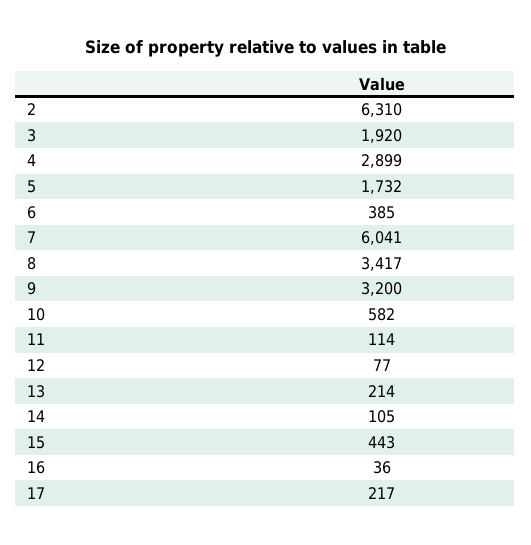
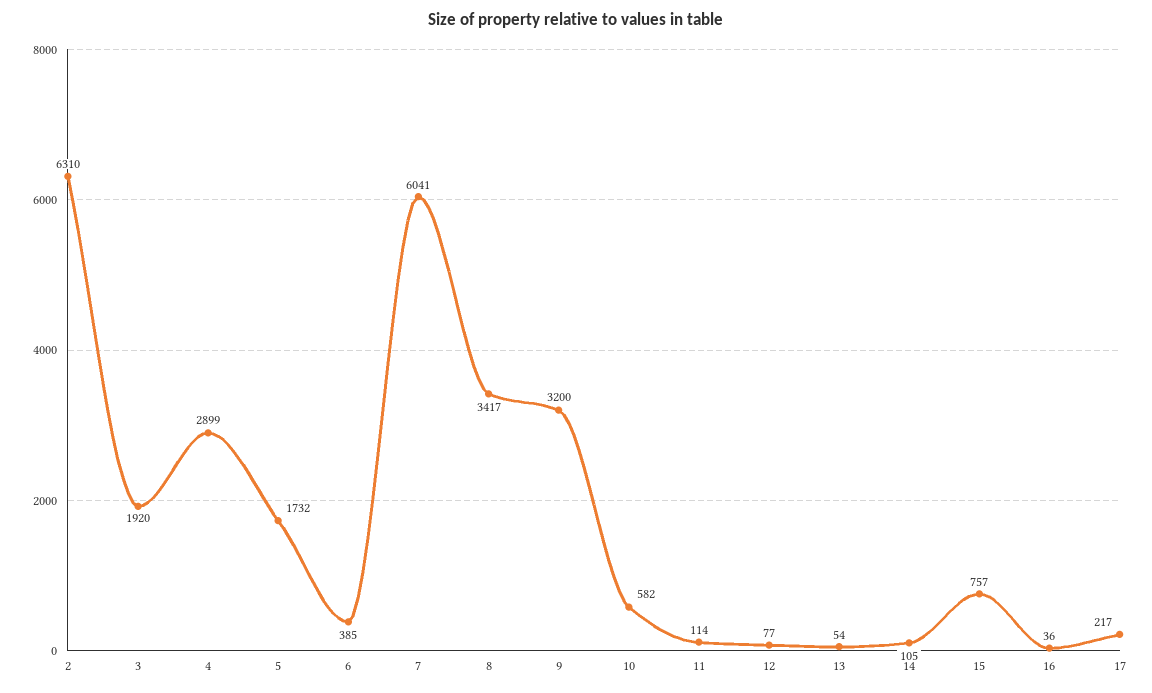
  {
    "2": 6310,
    "3": 1920,
    "4": 2899,
    "5": 1732,
    "6": 385,
    "7": 6041,
    "8": 3417,
    "9": 3200,
    "10": 582,
    "11": 114,
    "12": 77,
-   "13": 214,
+   "13": 54,
    "14": 105,
-   "15": 443,
+   "15": 757,
    "16": 36,
    "17": 217
  }

